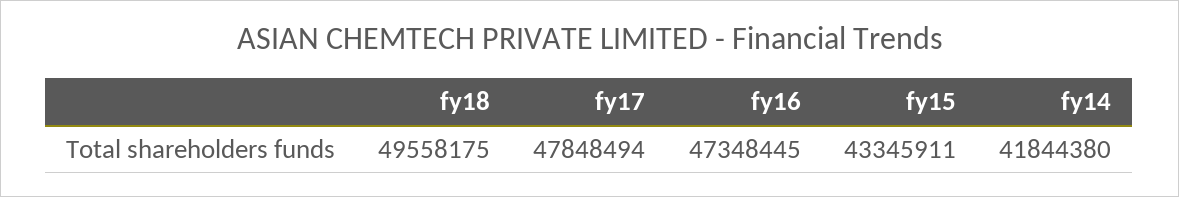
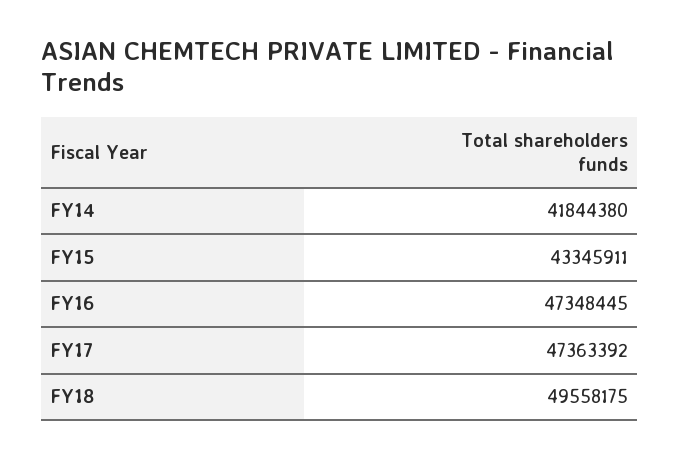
  {
    "fy18": 49558175,
-   "fy17": 47848494,
+   "fy17": 47363392,
    "fy16": 47348445,
    "fy15": 43345911,
    "fy14": 41844380
  }

